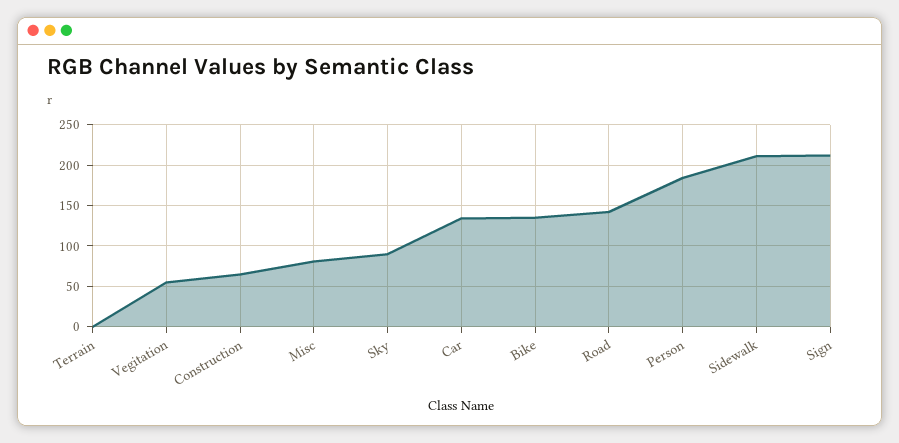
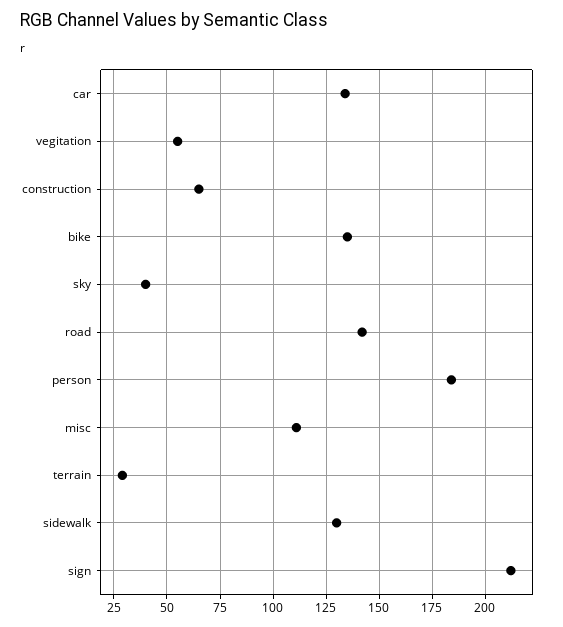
  {
-   "Terrain": 0,
+   "Terrain": 30,
    "Vegitation": 55,
    "Construction": 65,
-   "Misc": 80,
+   "Misc": 110,
-   "Sky": 90,
+   "Sky": 40,
    "Car": 135,
    "Bike": 135,
    "Road": 140,
    "Person": 185,
-   "Sidewalk": 210,
+   "Sidewalk": 130,
    "Sign": 210
  }

